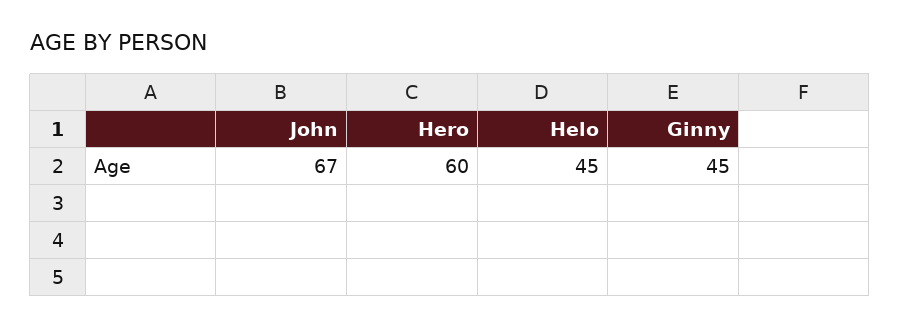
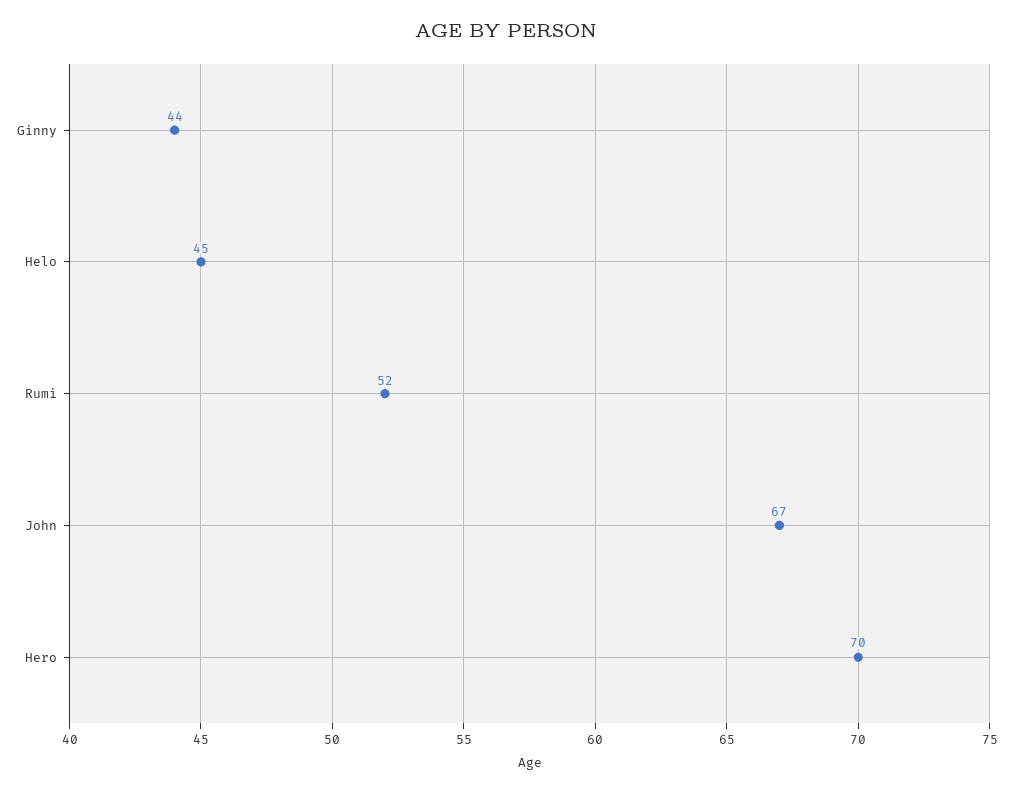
  {
    "John": 67,
-   "Hero": 60,
+   "Hero": 70,
    "Helo": 45,
-   "Ginny": 45
+   "Ginny": 44,
+   "Rumi": 52
  }

